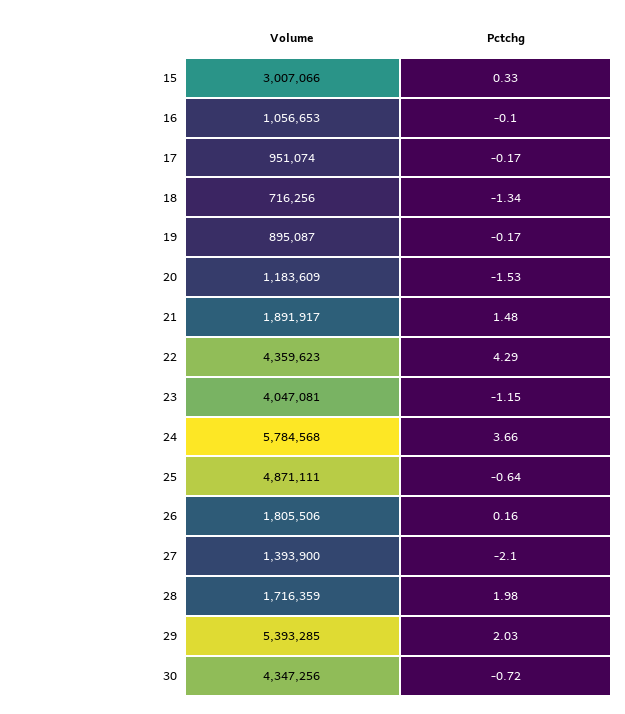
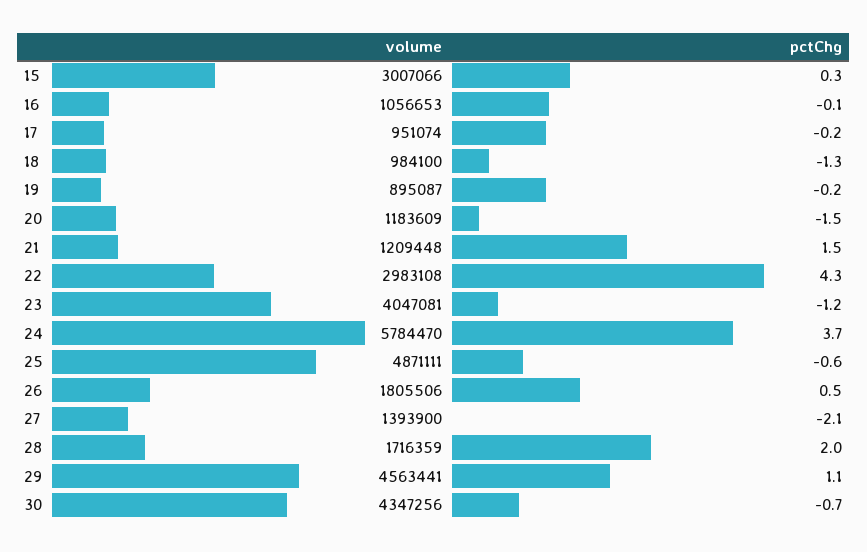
  {
    "Volume": {
      "15": 3007066,
      "16": 1056653,
      "17": 951074,
-     "18": 716256,
+     "18": 984100,
      "19": 895087,
      "20": 1183609,
-     "21": 1891917,
+     "21": 1209448,
-     "22": 4359623,
+     "22": 2983108,
      "23": 4047081,
-     "24": 5784568,
+     "24": 5784470,
      "25": 4871111,
      "26": 1805506,
      "27": 1393900,
      "28": 1716359,
-     "29": 5393285,
+     "29": 4563441,
      "30": 4347256
    },
    "Pctchg": {
      "15": 0.33,
      "16": -0.1,
      "17": -0.17,
      "18": -1.34,
      "19": -0.17,
      "20": -1.53,
      "21": 1.48,
      "22": 4.29,
      "23": -1.15,
      "24": 3.66,
      "25": -0.64,
-     "26": 0.16,
+     "26": 0.5,
      "27": -2.1,
      "28": 1.98,
-     "29": 2.03,
+     "29": 1.1,
      "30": -0.72
    }
  }

